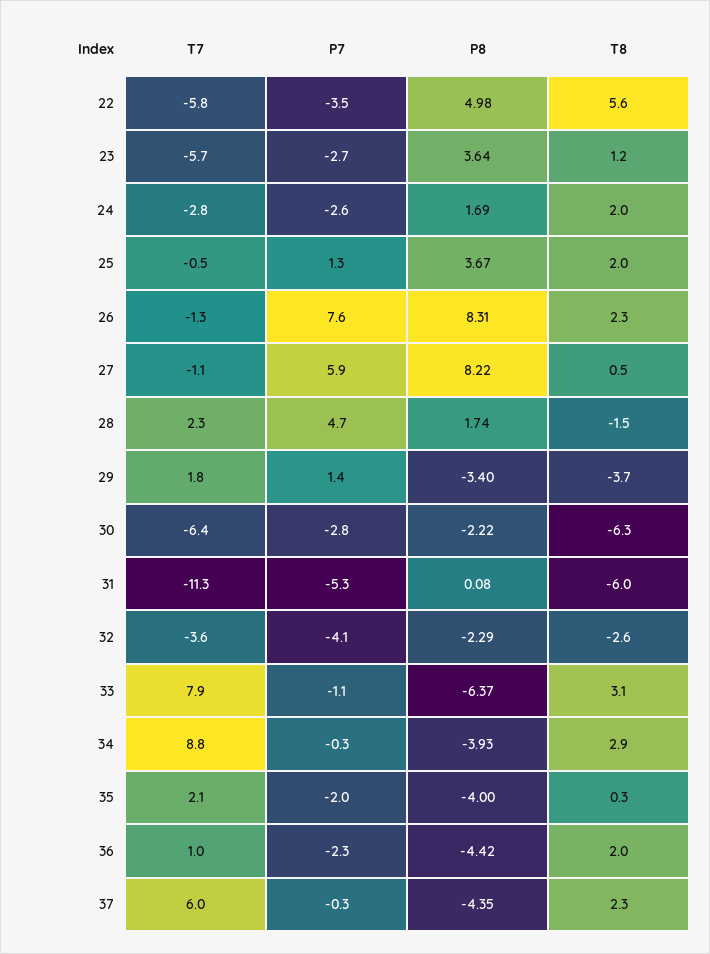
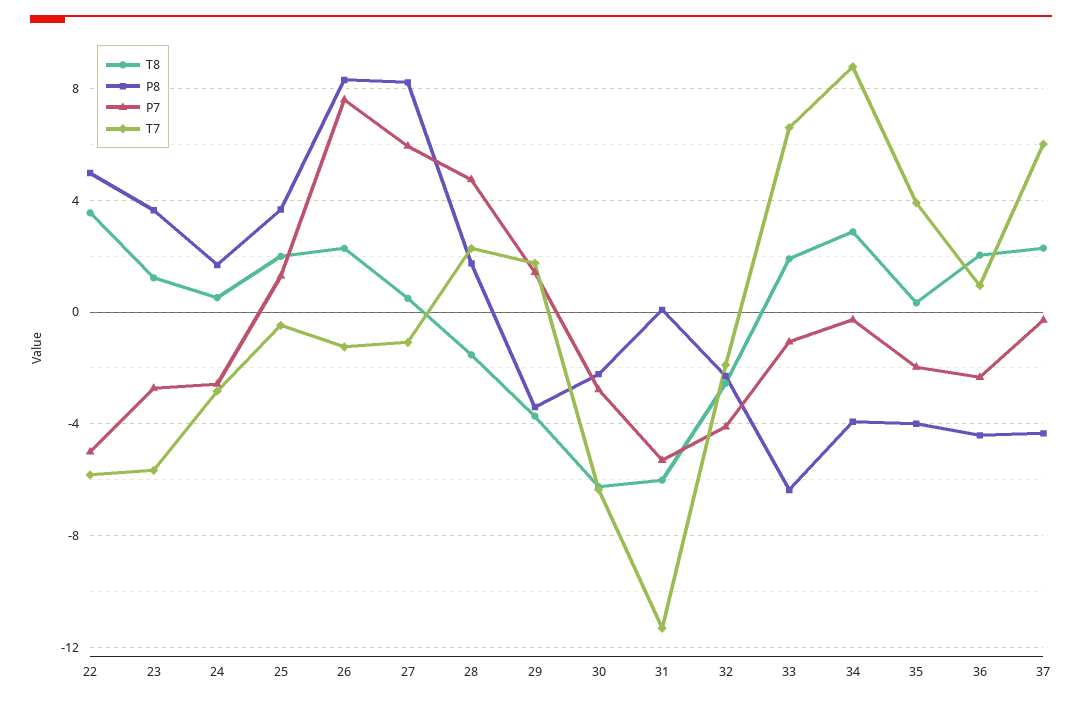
  {
    "T7": {
      "22": -5.8,
      "23": -5.7,
      "24": -2.8,
      "25": -0.5,
      "26": -1.3,
      "27": -1.1,
      "28": 2.3,
      "29": 1.8,
      "30": -6.4,
      "31": -11.3,
-     "32": -3.6,
+     "32": -2,
-     "33": 7.9,
+     "33": 6.5,
      "34": 8.8,
-     "35": 2.1,
+     "35": 4,
      "36": 1,
      "37": 6
    },
    "P7": {
-     "22": -3.5,
+     "22": -5,
      "23": -2.7,
      "24": -2.6,
      "25": 1.3,
      "26": 7.6,
      "27": 5.9,
      "28": 4.7,
      "29": 1.4,
      "30": -2.8,
      "31": -5.3,
      "32": -4.1,
      "33": -1.1,
      "34": -0.3,
      "35": -2,
      "36": -2.3,
      "37": -0.3
    },
    "P8": {
      "22": 4.98,
      "23": 3.64,
      "24": 1.69,
      "25": 3.67,
      "26": 8.31,
      "27": 8.22,
      "28": 1.74,
      "29": -3.4,
      "30": -2.22,
      "31": 0.08,
      "32": -2.29,
      "33": -6.37,
      "34": -3.93,
      "35": -4,
      "36": -4.42,
      "37": -4.35
    },
    "T8": {
-     "22": 5.6,
+     "22": 3.5,
      "23": 1.2,
-     "24": 2,
+     "24": 0.5,
      "25": 2,
      "26": 2.3,
      "27": 0.5,
      "28": -1.5,
      "29": -3.7,
      "30": -6.3,
      "31": -6,
      "32": -2.6,
-     "33": 3.1,
+     "33": 2,
      "34": 2.9,
      "35": 0.3,
      "36": 2,
      "37": 2.3
    }
  }

